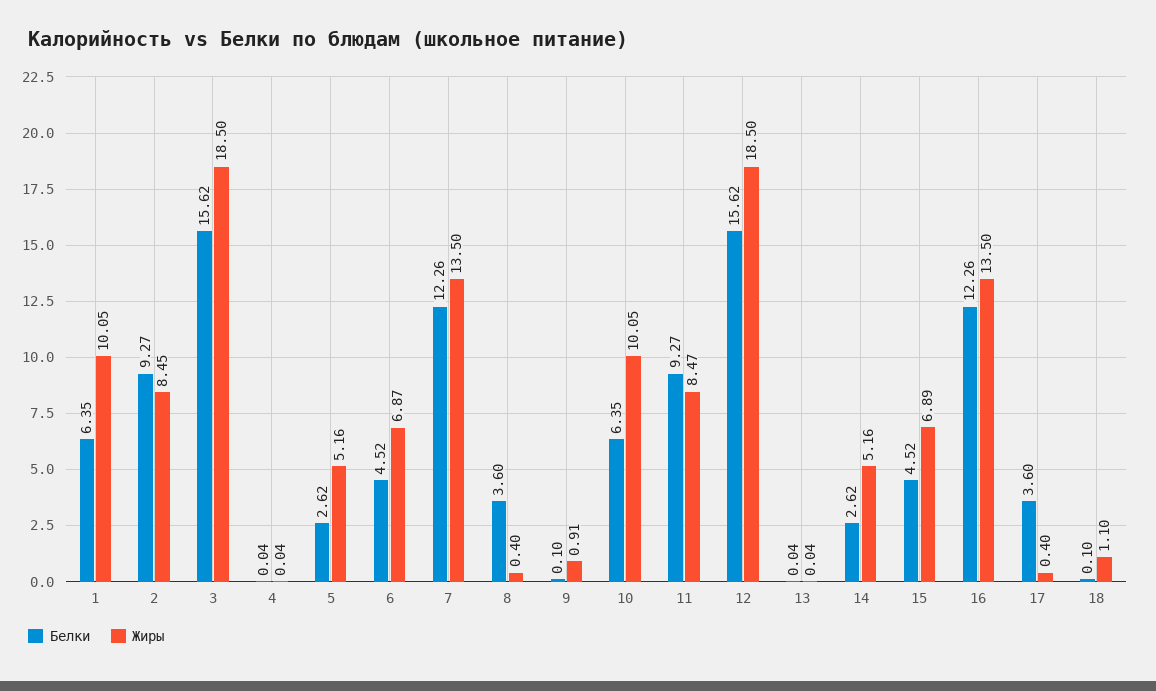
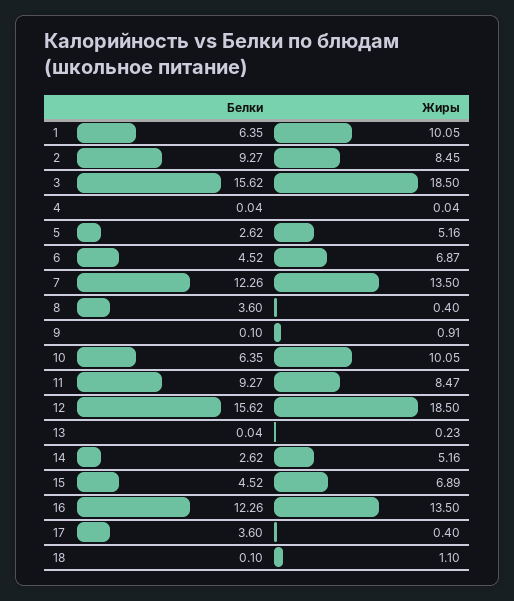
  {
    "Белки": {
      "1": 6.35,
      "2": 9.27,
      "3": 15.62,
      "4": 0.04,
      "5": 2.62,
      "6": 4.52,
      "7": 12.26,
      "8": 3.6,
      "9": 0.1,
      "10": 6.35,
      "11": 9.27,
      "12": 15.62,
      "13": 0.04,
      "14": 2.62,
      "15": 4.52,
      "16": 12.26,
      "17": 3.6,
      "18": 0.1
    },
    "Жиры": {
      "1": 10.05,
      "2": 8.45,
      "3": 18.5,
      "4": 0.04,
      "5": 5.16,
      "6": 6.87,
      "7": 13.5,
      "8": 0.4,
      "9": 0.91,
      "10": 10.05,
      "11": 8.47,
      "12": 18.5,
-     "13": 0.04,
+     "13": 0.23,
      "14": 5.16,
      "15": 6.89,
      "16": 13.5,
      "17": 0.4,
      "18": 1.1
    }
  }

